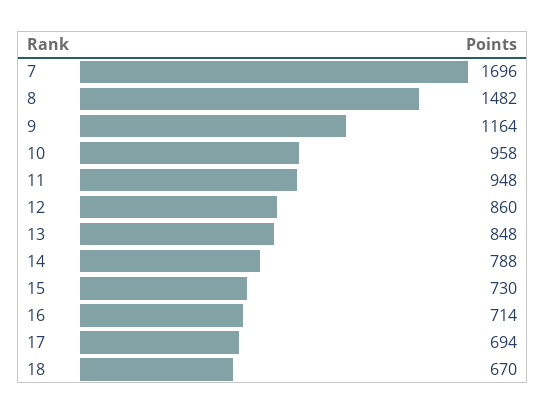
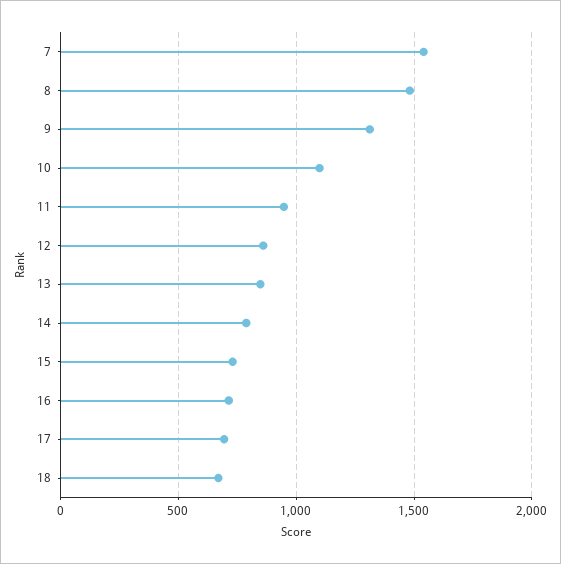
  {
-   "7": 1696,
+   "7": 1550,
    "8": 1482,
-   "9": 1164,
+   "9": 1300,
-   "10": 958,
+   "10": 1100,
    "11": 948,
    "12": 860,
    "13": 848,
    "14": 788,
    "15": 730,
    "16": 714,
    "17": 694,
    "18": 670
  }

